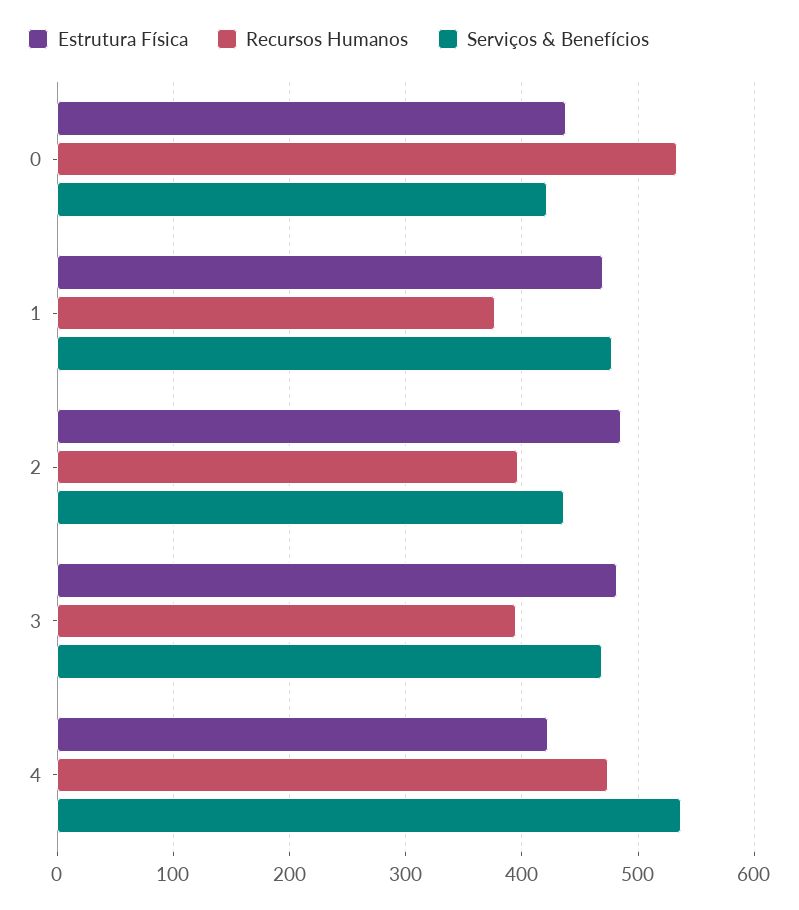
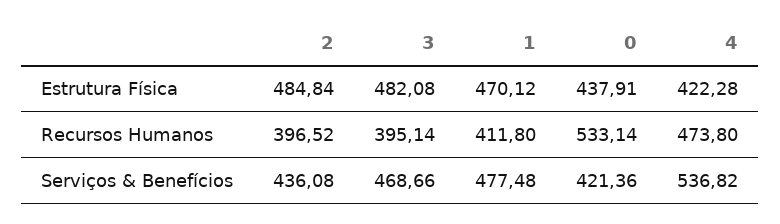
  {
    "Estrutura Física": {
      "0": 437.91,
      "1": 470.12,
      "2": 484.84,
      "3": 482.08,
      "4": 422.28
    },
    "Recursos Humanos": {
      "0": 533.14,
-     "1": 380,
+     "1": 411.8,
      "2": 396.52,
      "3": 395.14,
      "4": 473.8
    },
    "Serviços & Benefícios": {
      "0": 421.36,
      "1": 477.48,
      "2": 436.08,
      "3": 468.66,
      "4": 536.82
    }
  }

